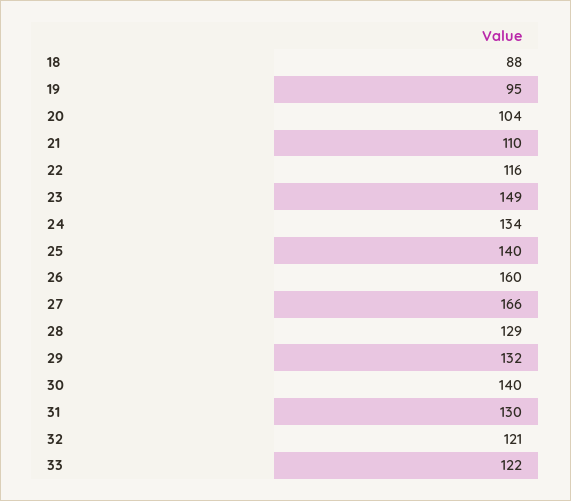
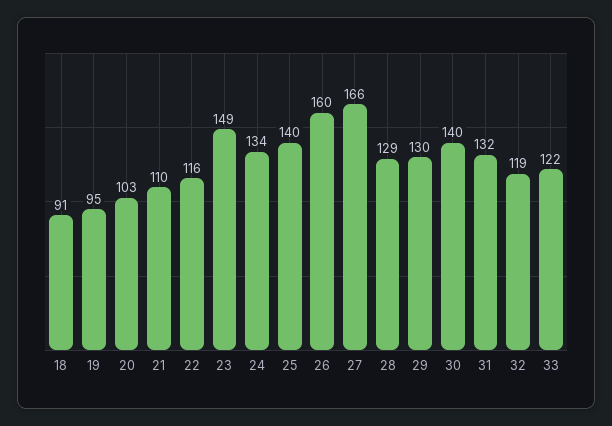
  {
-   "18": 88,
+   "18": 91,
    "19": 95,
-   "20": 104,
+   "20": 103,
    "21": 110,
    "22": 116,
    "23": 149,
    "24": 134,
    "25": 140,
    "26": 160,
    "27": 166,
    "28": 129,
-   "29": 132,
+   "29": 130,
    "30": 140,
-   "31": 130,
+   "31": 132,
-   "32": 121,
+   "32": 119,
    "33": 122
  }

